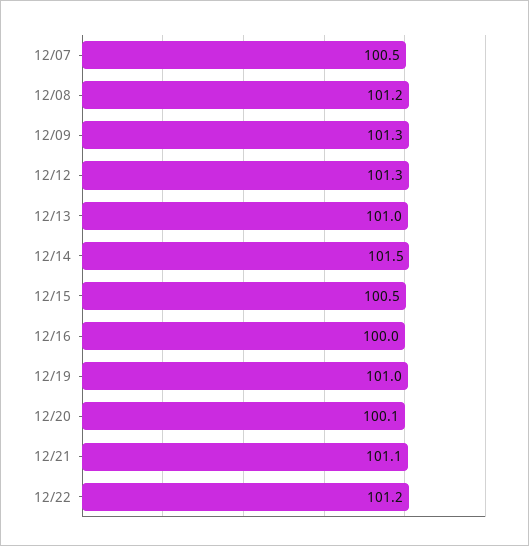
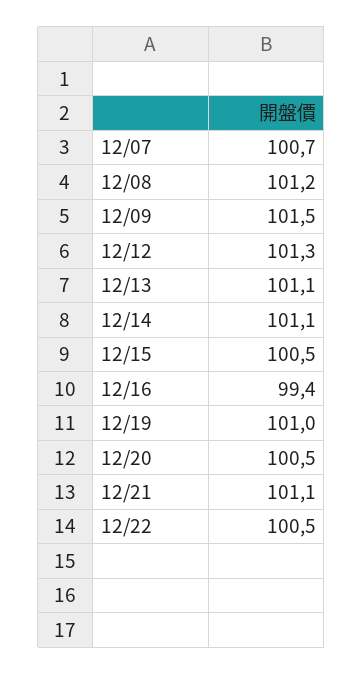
  {
-   "12/07": 100.5,
+   "12/07": 100.7,
    "12/08": 101.2,
-   "12/09": 101.3,
+   "12/09": 101.5,
    "12/12": 101.3,
-   "12/13": 101,
+   "12/13": 101.1,
-   "12/14": 101.5,
+   "12/14": 101.1,
    "12/15": 100.5,
-   "12/16": 100,
+   "12/16": 99.4,
    "12/19": 101,
-   "12/20": 100.1,
+   "12/20": 100.5,
    "12/21": 101.1,
-   "12/22": 101.2
+   "12/22": 100.5
  }

